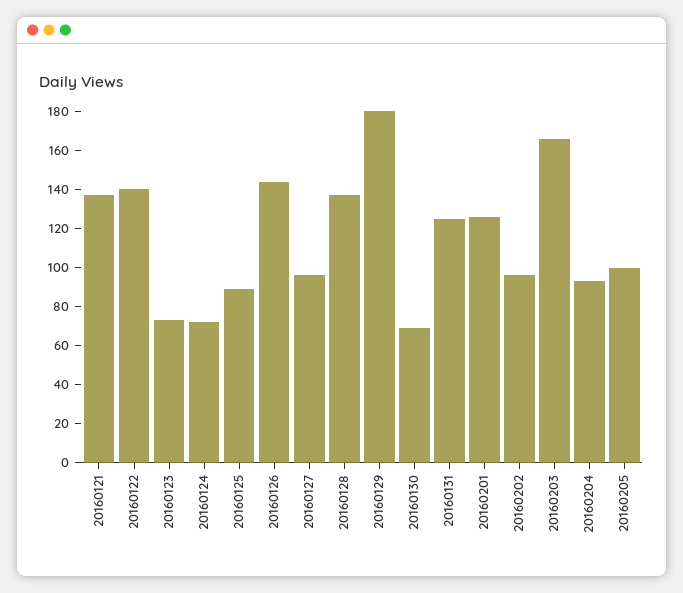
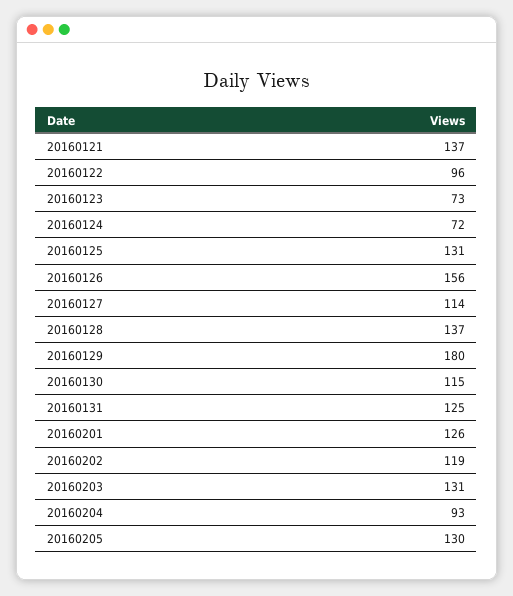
  {
    "20160121": 137,
-   "20160122": 140,
+   "20160122": 96,
    "20160123": 73,
    "20160124": 72,
-   "20160125": 90,
+   "20160125": 131,
-   "20160126": 145,
+   "20160126": 156,
-   "20160127": 95,
+   "20160127": 114,
    "20160128": 137,
    "20160129": 180,
-   "20160130": 70,
+   "20160130": 115,
    "20160131": 125,
    "20160201": 126,
-   "20160202": 95,
+   "20160202": 119,
-   "20160203": 165,
+   "20160203": 131,
    "20160204": 93,
-   "20160205": 100
+   "20160205": 130
  }

